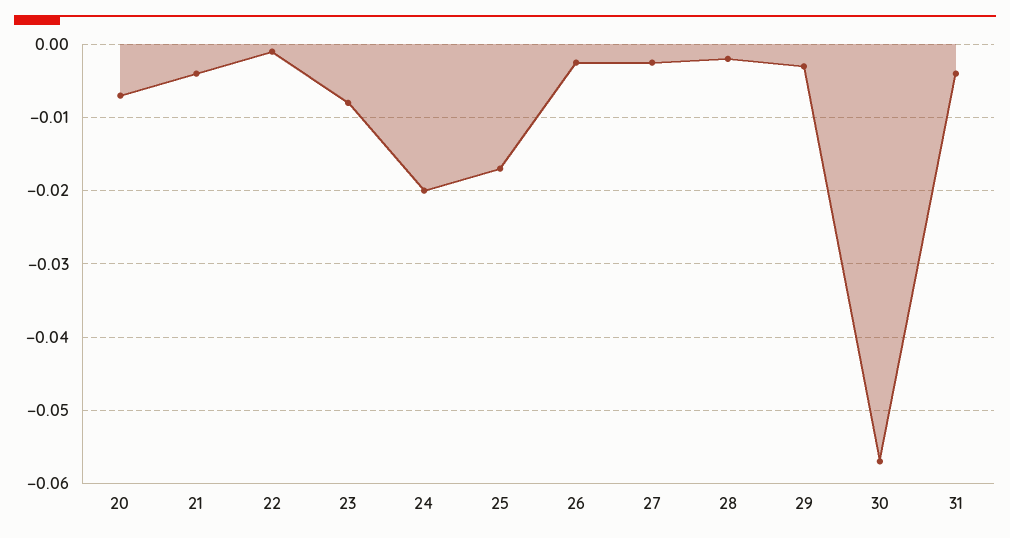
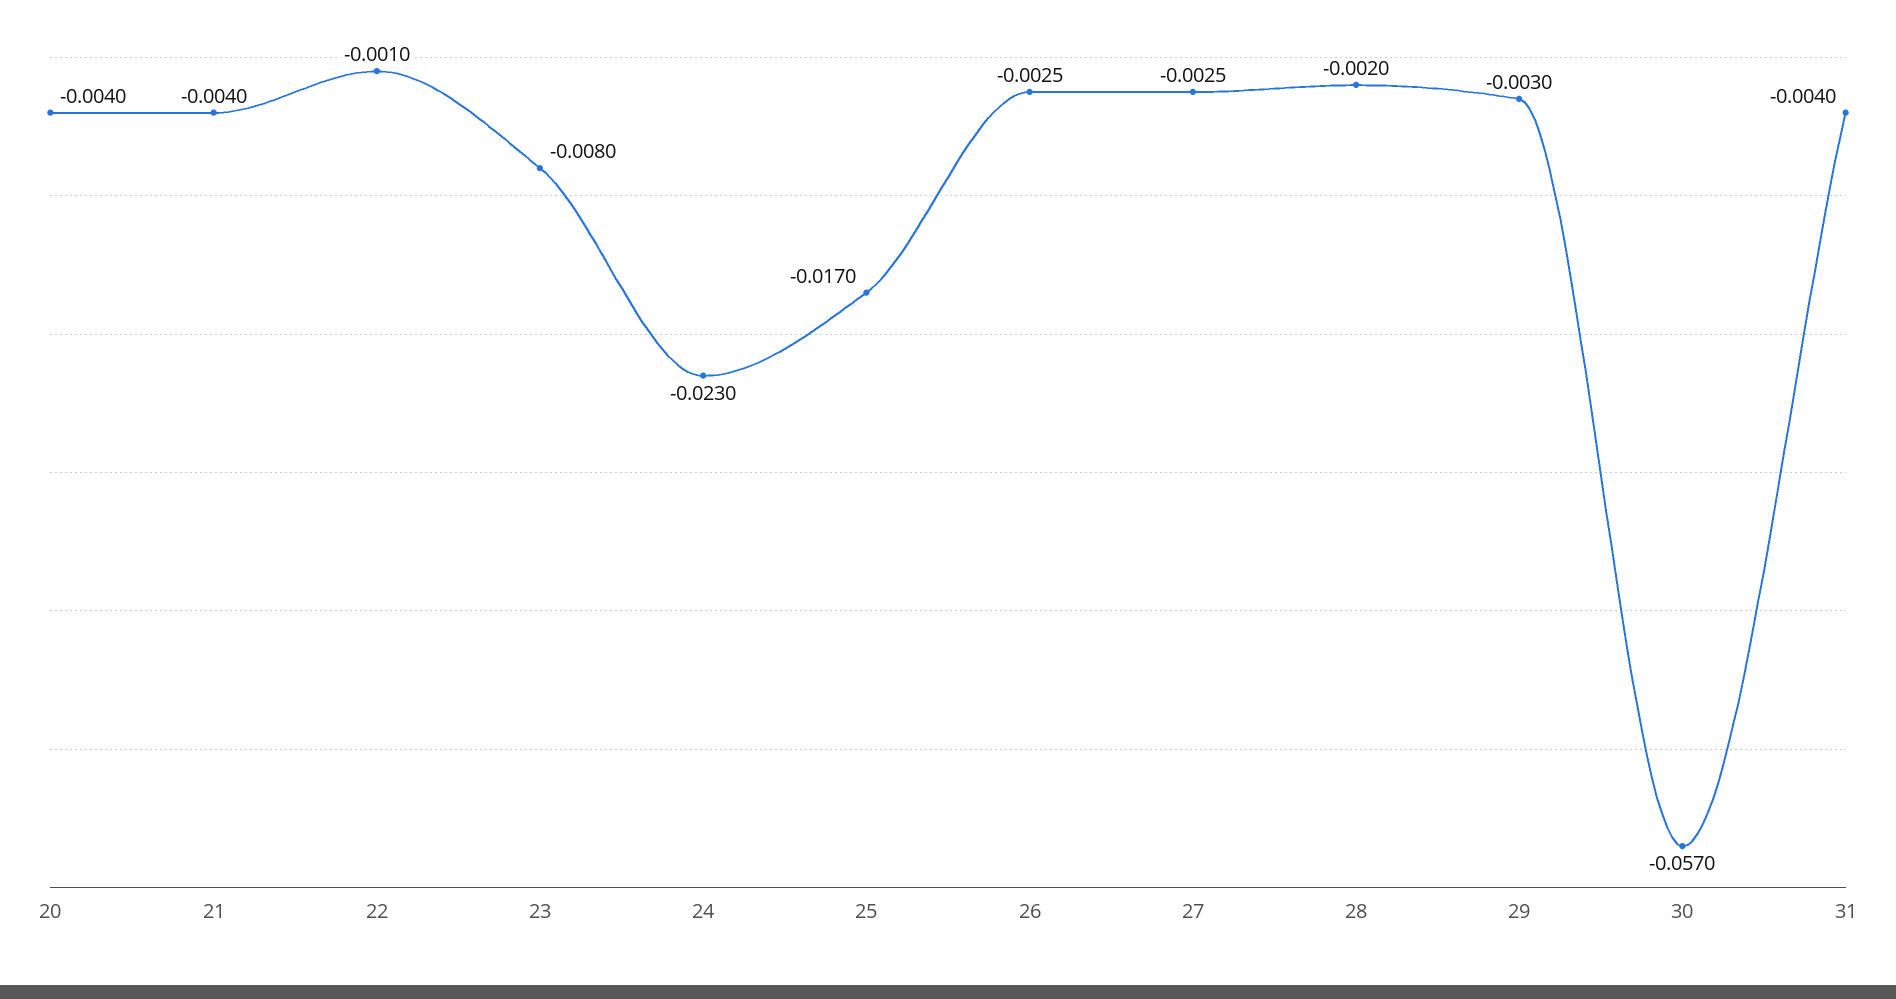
  {
-   "20": -0.007,
+   "20": -0.004,
    "21": -0.004,
    "22": -0.001,
    "23": -0.008,
-   "24": -0.02,
+   "24": -0.023,
    "25": -0.017,
    "26": -0.0025,
    "27": -0.0025,
    "28": -0.002,
    "29": -0.003,
    "30": -0.057,
    "31": -0.004
  }

